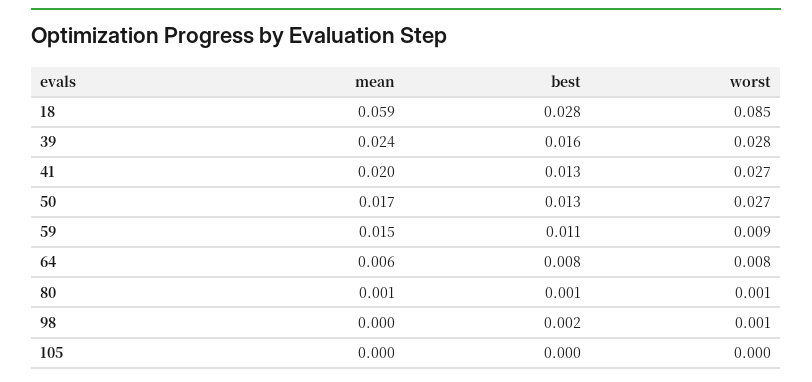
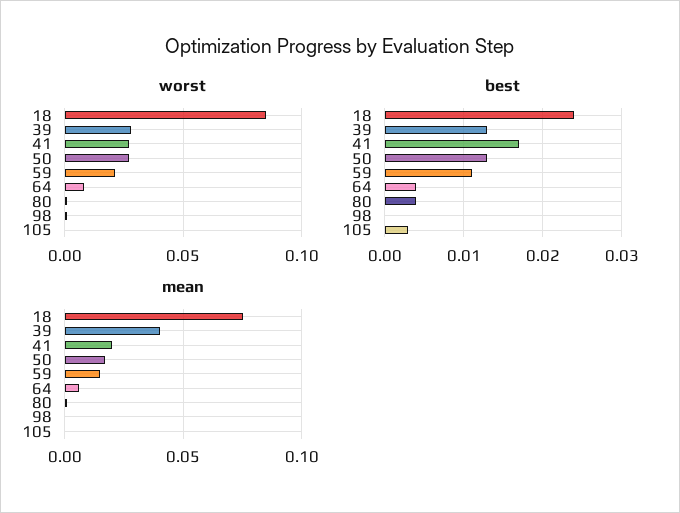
  {
    "mean": {
-     "18": 0.059,
+     "18": 0.075,
-     "39": 0.024,
+     "39": 0.04,
      "41": 0.02,
      "50": 0.017,
      "59": 0.015,
      "64": 0.006,
      "80": 0.001,
      "98": 0,
      "105": 0
    },
    "best": {
-     "18": 0.028,
+     "18": 0.024,
-     "39": 0.016,
+     "39": 0.013,
-     "41": 0.013,
+     "41": 0.017,
      "50": 0.013,
      "59": 0.011,
-     "64": 0.008,
+     "64": 0.004,
-     "80": 0.001,
+     "80": 0.004,
-     "98": 0.002,
+     "98": 0,
-     "105": 0
+     "105": 0.003
    },
    "worst": {
      "18": 0.085,
      "39": 0.028,
      "41": 0.027,
      "50": 0.027,
-     "59": 0.009,
+     "59": 0.02,
      "64": 0.008,
      "80": 0.001,
      "98": 0.001,
      "105": 0
    }
  }

